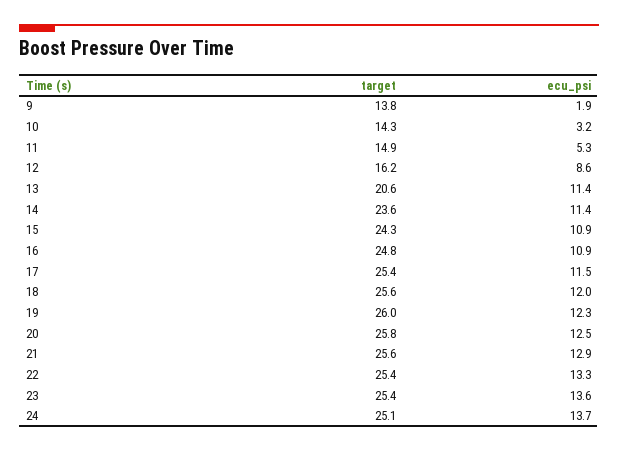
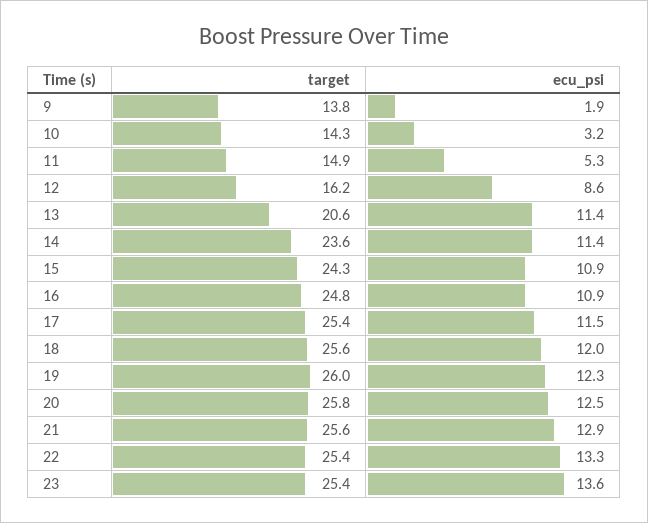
  {
    "target": {
      "9": 13.8,
      "10": 14.3,
      "11": 14.9,
      "12": 16.2,
      "13": 20.6,
      "14": 23.6,
      "15": 24.3,
      "16": 24.8,
      "17": 25.4,
      "18": 25.6,
      "19": 26,
      "20": 25.8,
      "21": 25.6,
      "22": 25.4,
-     "23": 25.4,
+     "23": 25.4
-     "24": 25.1
    },
    "ecu_psi": {
      "9": 1.9,
      "10": 3.2,
      "11": 5.3,
      "12": 8.6,
      "13": 11.4,
      "14": 11.4,
      "15": 10.9,
      "16": 10.9,
      "17": 11.5,
      "18": 12,
      "19": 12.3,
      "20": 12.5,
      "21": 12.9,
      "22": 13.3,
-     "23": 13.6,
+     "23": 13.6
-     "24": 13.7
    }
  }

